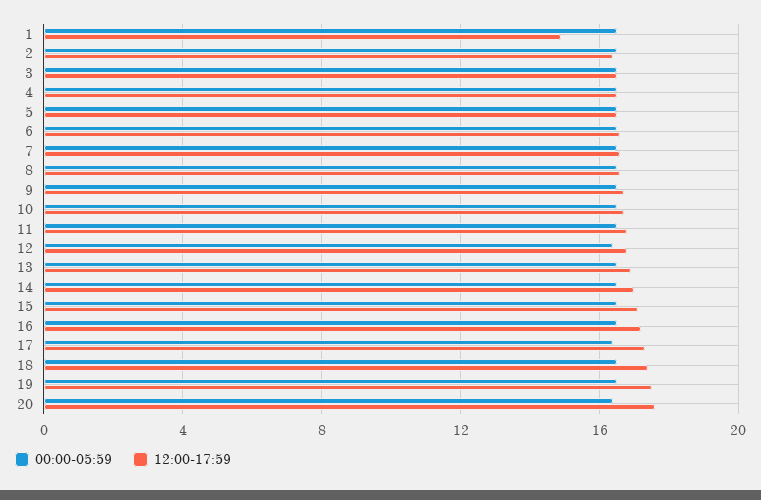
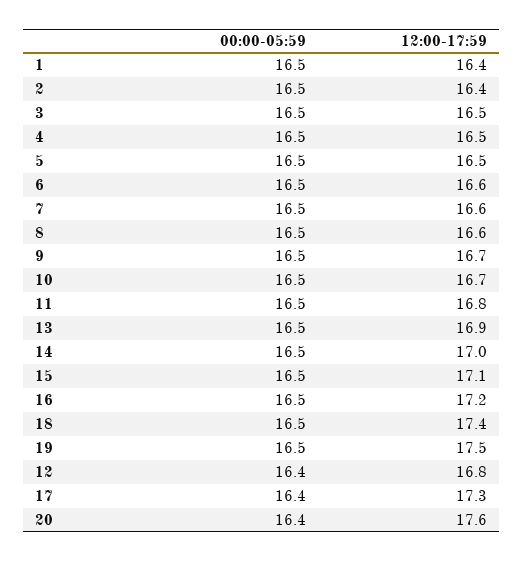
  {
    "00:00-05:59": {
      "1": 16.5,
      "2": 16.5,
      "3": 16.5,
      "4": 16.5,
      "5": 16.5,
      "6": 16.5,
      "7": 16.5,
      "8": 16.5,
      "9": 16.5,
      "10": 16.5,
      "11": 16.5,
      "12": 16.4,
      "13": 16.5,
      "14": 16.5,
      "15": 16.5,
      "16": 16.5,
      "17": 16.4,
      "18": 16.5,
      "19": 16.5,
      "20": 16.4
    },
    "12:00-17:59": {
-     "1": 15,
+     "1": 16.4,
      "2": 16.4,
      "3": 16.5,
      "4": 16.5,
      "5": 16.5,
      "6": 16.6,
      "7": 16.6,
      "8": 16.6,
      "9": 16.7,
      "10": 16.7,
      "11": 16.8,
      "12": 16.8,
      "13": 16.9,
      "14": 17,
      "15": 17.1,
      "16": 17.2,
      "17": 17.3,
      "18": 17.4,
      "19": 17.5,
      "20": 17.6
    }
  }

